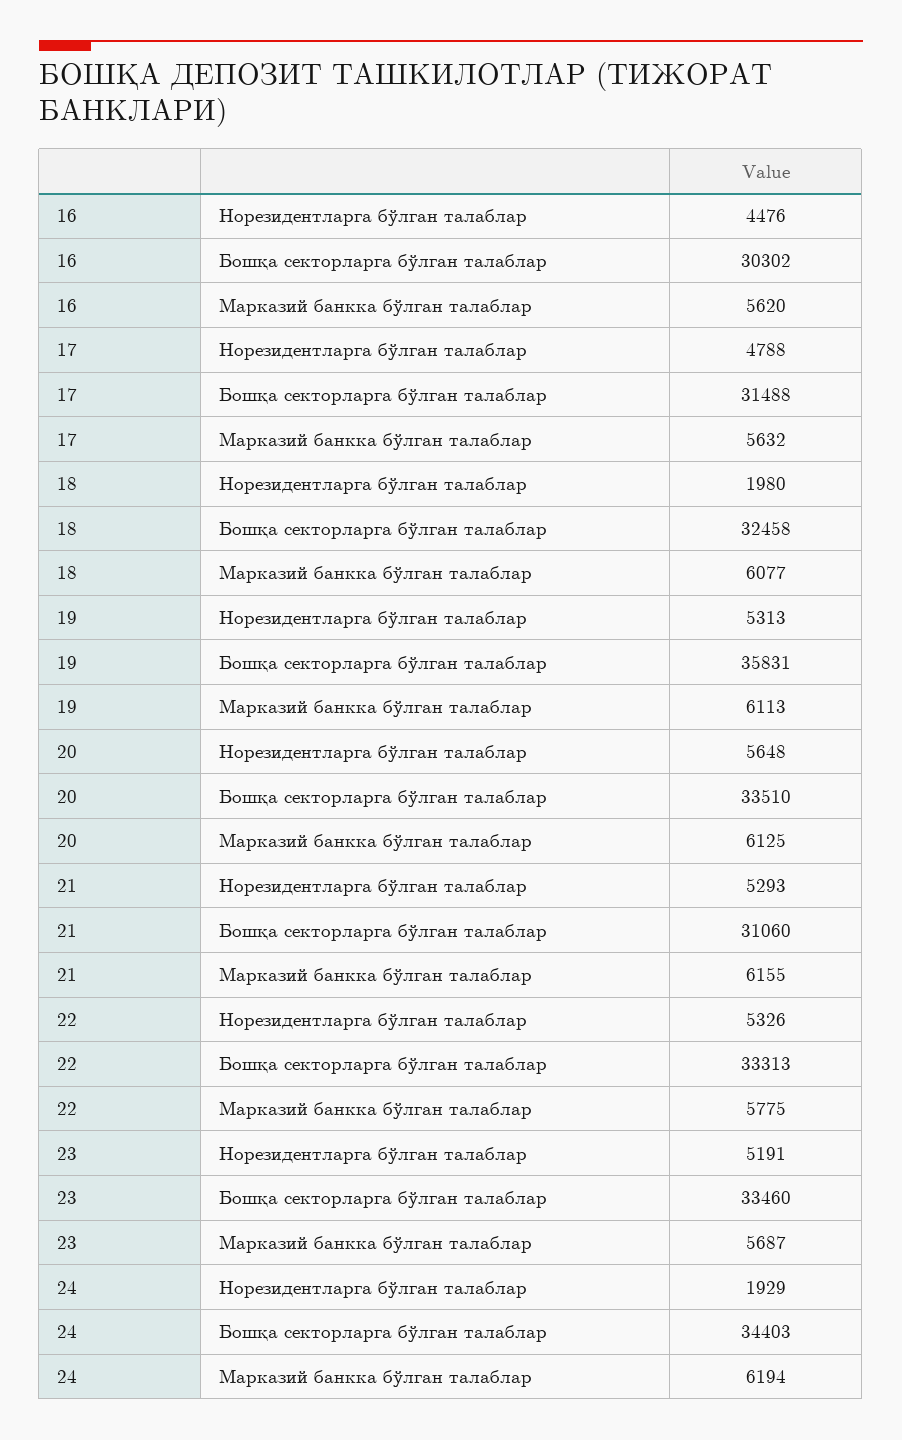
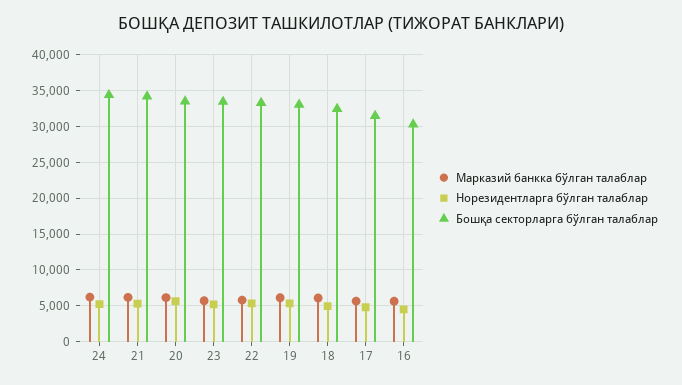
  {
    "Норезидентларга бўлган талаблар": {
      "16": 4476,
      "17": 4788,
-     "18": 1980,
+     "18": 5000,
      "19": 5313,
      "20": 5648,
      "21": 5293,
      "22": 5326,
      "23": 5191,
-     "24": 1929
+     "24": 5000
    },
    "Бошқа секторларга бўлган талаблар": {
      "16": 30302,
      "17": 31488,
      "18": 32458,
-     "19": 35831,
+     "19": 33000,
      "20": 33510,
-     "21": 31060,
+     "21": 34000,
      "22": 33313,
      "23": 33460,
      "24": 34403
    },
    "Марказий банкка бўлган талаблар": {
      "16": 5620,
      "17": 5632,
      "18": 6077,
      "19": 6113,
      "20": 6125,
      "21": 6155,
      "22": 5775,
      "23": 5687,
      "24": 6194
    }
  }

